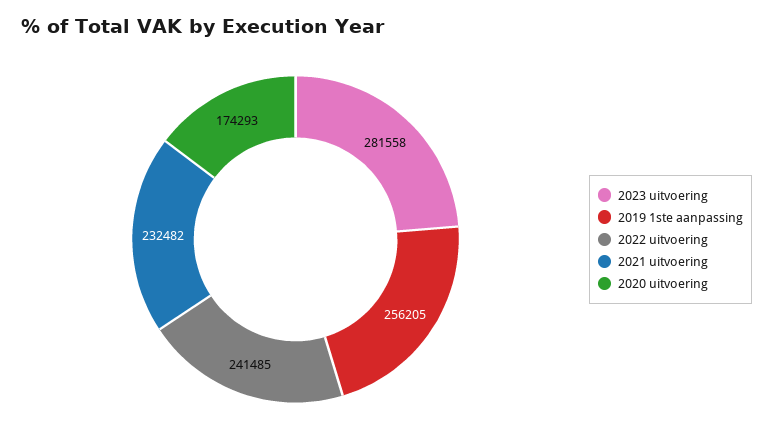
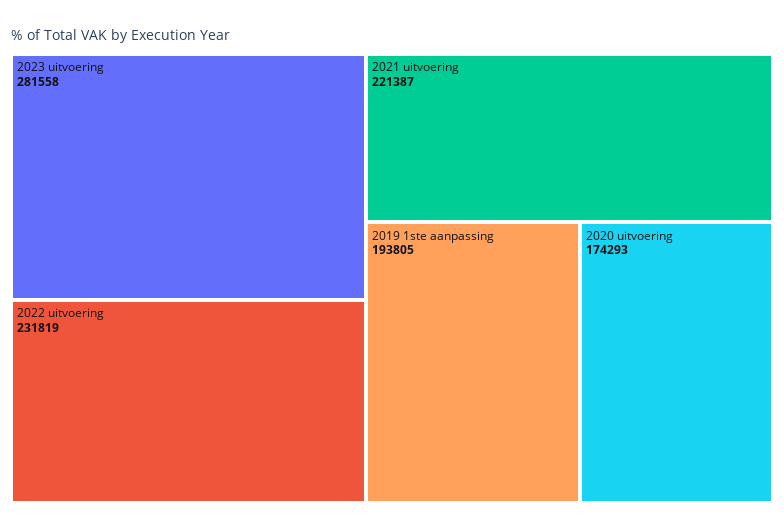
  {
    "2023 uitvoering": 281558,
-   "2019 1ste aanpassing": 256205,
+   "2019 1ste aanpassing": 193805,
-   "2022 uitvoering": 241485,
+   "2022 uitvoering": 231819,
-   "2021 uitvoering": 232482,
+   "2021 uitvoering": 221387,
    "2020 uitvoering": 174293
  }

